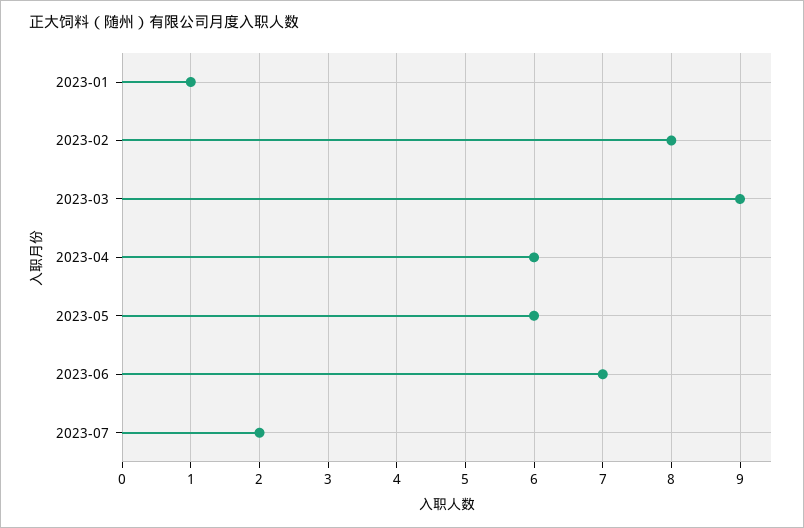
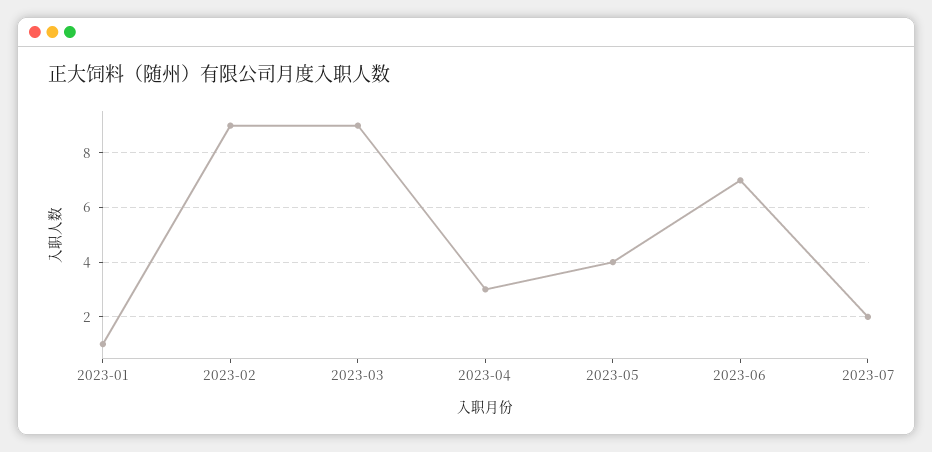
  {
    "2023-01": 1,
-   "2023-02": 8,
+   "2023-02": 9,
    "2023-03": 9,
-   "2023-04": 6,
+   "2023-04": 3,
-   "2023-05": 6,
+   "2023-05": 4,
    "2023-06": 7,
    "2023-07": 2
  }

